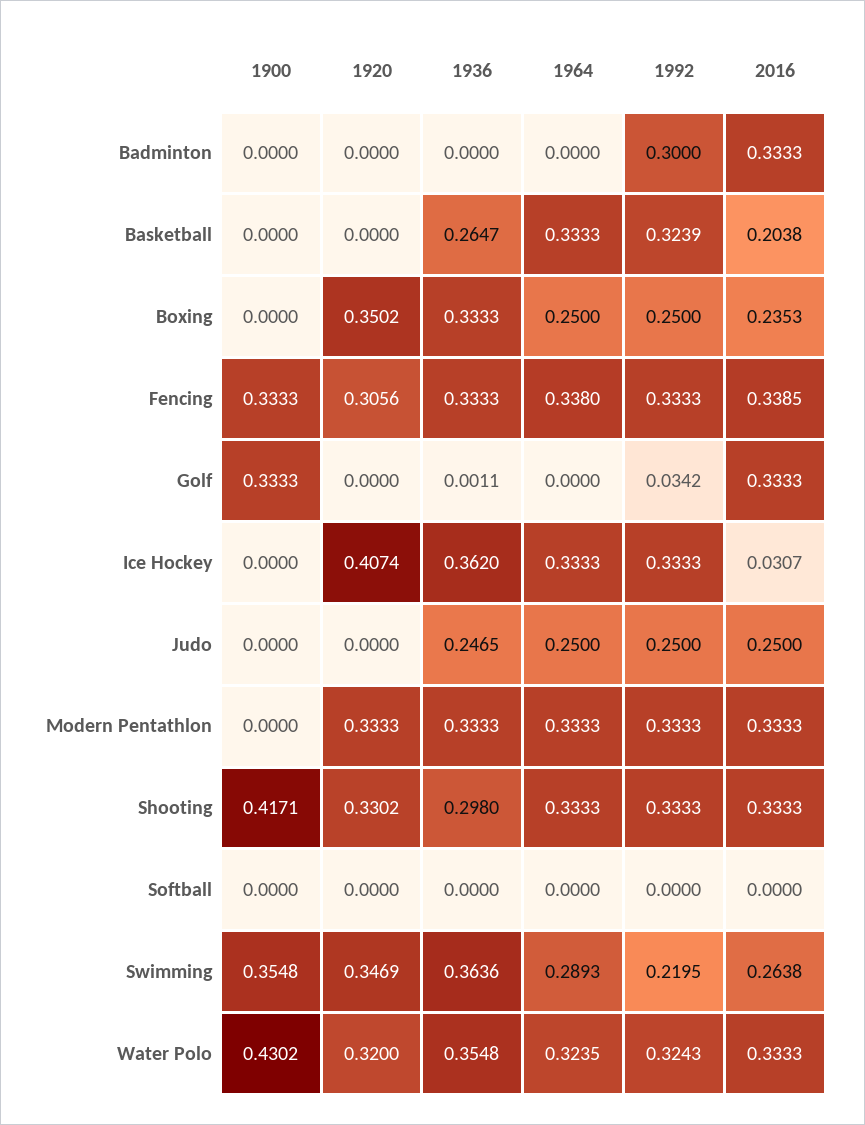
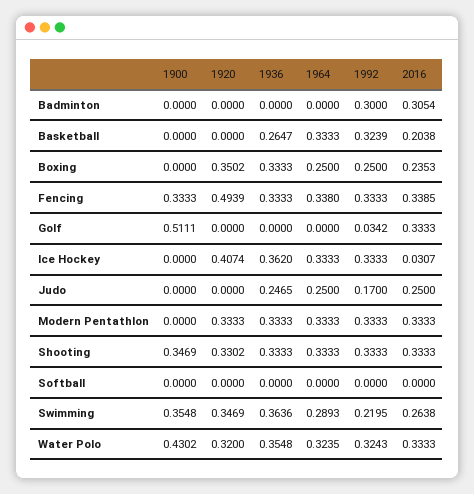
  {
    "1900": {
      "Badminton": 0,
      "Basketball": 0,
      "Boxing": 0,
      "Fencing": 0.3333,
-     "Golf": 0.3333,
+     "Golf": 0.5111,
      "Ice Hockey": 0,
      "Judo": 0,
      "Modern Pentathlon": 0,
-     "Shooting": 0.4171,
+     "Shooting": 0.3469,
      "Softball": 0,
      "Swimming": 0.3548,
      "Water Polo": 0.4302
    },
    "1920": {
      "Badminton": 0,
      "Basketball": 0,
      "Boxing": 0.3502,
-     "Fencing": 0.3056,
+     "Fencing": 0.4939,
      "Golf": 0,
      "Ice Hockey": 0.4074,
      "Judo": 0,
      "Modern Pentathlon": 0.3333,
      "Shooting": 0.3302,
      "Softball": 0,
      "Swimming": 0.3469,
      "Water Polo": 0.32
    },
    "1936": {
      "Badminton": 0,
      "Basketball": 0.2647,
      "Boxing": 0.3333,
      "Fencing": 0.3333,
-     "Golf": 0.0011,
+     "Golf": 0,
      "Ice Hockey": 0.362,
      "Judo": 0.2465,
      "Modern Pentathlon": 0.3333,
-     "Shooting": 0.298,
+     "Shooting": 0.3333,
      "Softball": 0,
      "Swimming": 0.3636,
      "Water Polo": 0.3548
    },
    "1964": {
      "Badminton": 0,
      "Basketball": 0.3333,
      "Boxing": 0.25,
      "Fencing": 0.338,
      "Golf": 0,
      "Ice Hockey": 0.3333,
      "Judo": 0.25,
      "Modern Pentathlon": 0.3333,
      "Shooting": 0.3333,
      "Softball": 0,
      "Swimming": 0.2893,
      "Water Polo": 0.3235
    },
    "1992": {
      "Badminton": 0.3,
      "Basketball": 0.3239,
      "Boxing": 0.25,
      "Fencing": 0.3333,
      "Golf": 0.0342,
      "Ice Hockey": 0.3333,
-     "Judo": 0.25,
+     "Judo": 0.17,
      "Modern Pentathlon": 0.3333,
      "Shooting": 0.3333,
      "Softball": 0,
      "Swimming": 0.2195,
      "Water Polo": 0.3243
    },
    "2016": {
-     "Badminton": 0.3333,
+     "Badminton": 0.3054,
      "Basketball": 0.2038,
      "Boxing": 0.2353,
      "Fencing": 0.3385,
      "Golf": 0.3333,
      "Ice Hockey": 0.0307,
      "Judo": 0.25,
      "Modern Pentathlon": 0.3333,
      "Shooting": 0.3333,
      "Softball": 0,
      "Swimming": 0.2638,
      "Water Polo": 0.3333
    }
  }

